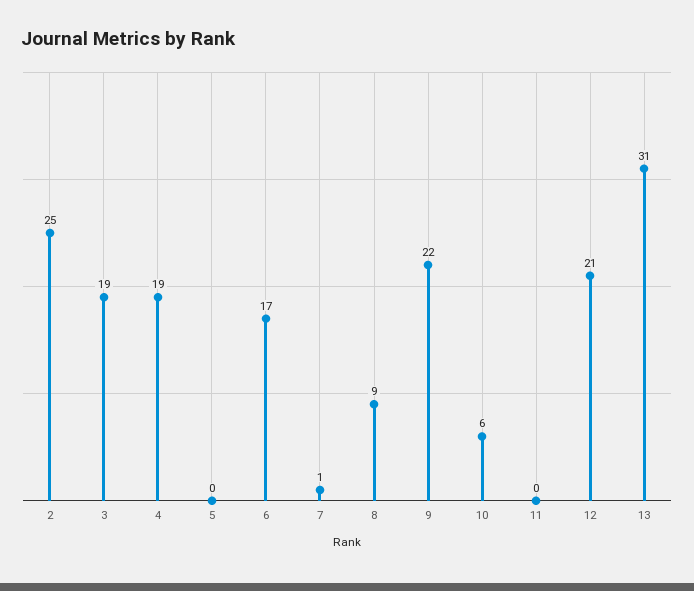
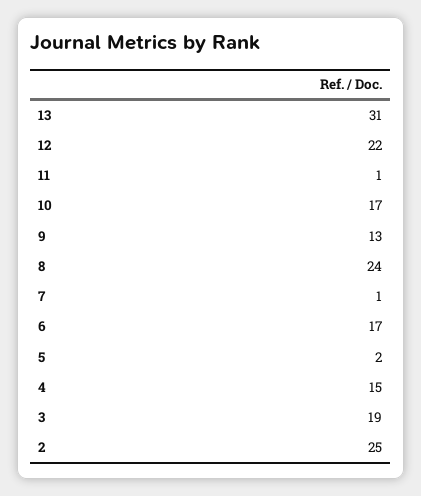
  {
    "2": 25,
    "3": 19,
-   "4": 19,
+   "4": 15,
-   "5": 0,
+   "5": 2,
    "6": 17,
    "7": 1,
-   "8": 9,
+   "8": 24,
-   "9": 22,
+   "9": 13,
-   "10": 6,
+   "10": 17,
-   "11": 0,
+   "11": 1,
-   "12": 21,
+   "12": 22,
    "13": 31
  }

